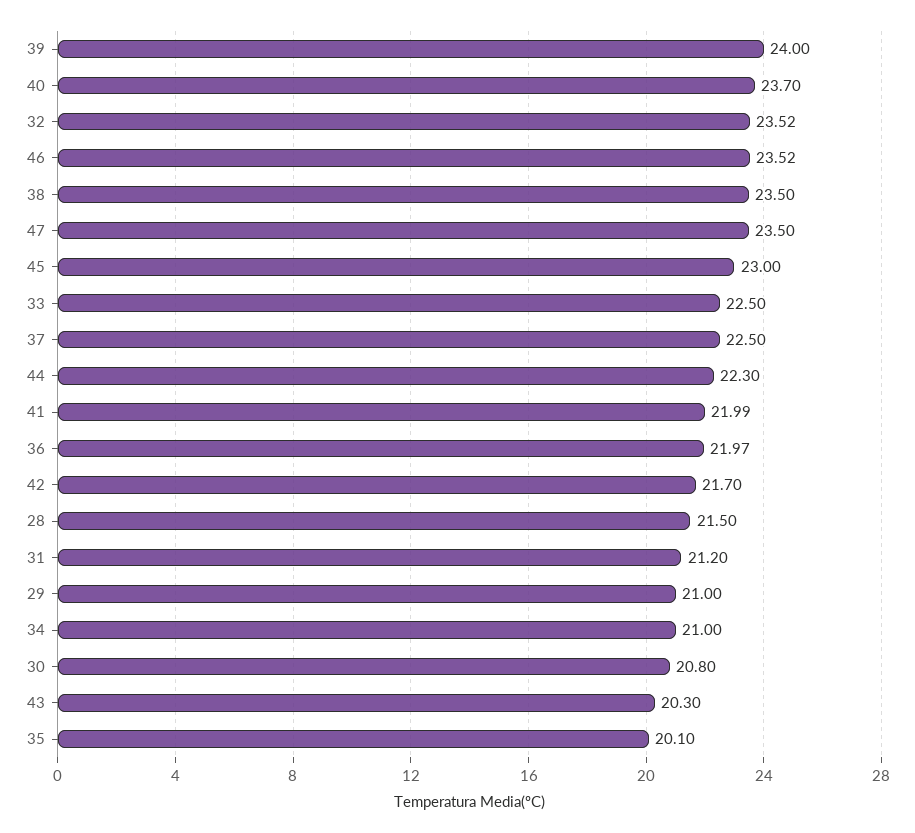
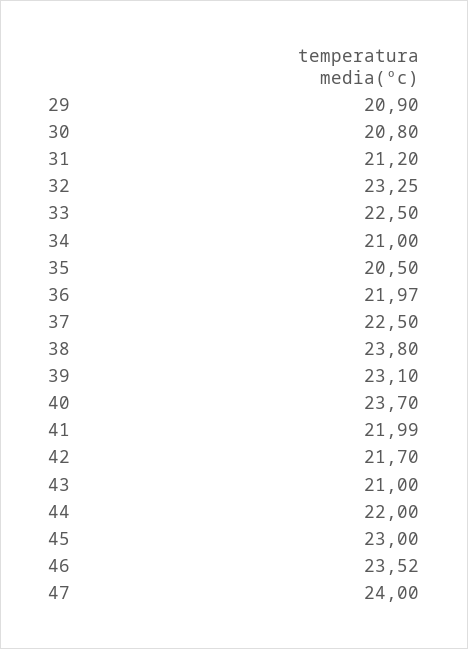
  {
-   "39": 24,
+   "39": 23.1,
    "40": 23.7,
-   "32": 23.52,
+   "32": 23.25,
    "46": 23.52,
-   "38": 23.5,
+   "38": 23.8,
-   "47": 23.5,
+   "47": 24,
    "45": 23,
    "33": 22.5,
    "37": 22.5,
-   "44": 22.3,
+   "44": 22,
    "41": 21.99,
    "36": 21.97,
    "42": 21.7,
-   "28": 21.5,
    "31": 21.2,
-   "29": 21,
+   "29": 20.9,
    "34": 21,
    "30": 20.8,
-   "43": 20.3,
+   "43": 21,
-   "35": 20.1
+   "35": 20.5
  }

